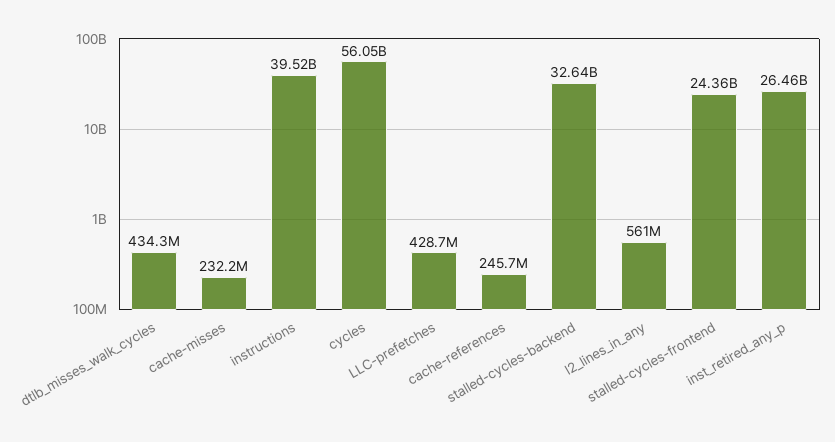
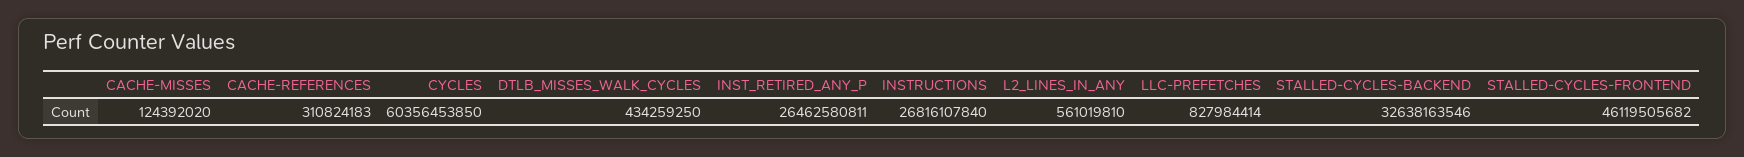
  {
    "dtlb_misses_walk_cycles": 434259250,
-   "cache-misses": 232200000,
+   "cache-misses": 124392020,
-   "instructions": 39520000000,
+   "instructions": 26816107840,
-   "cycles": 56050000000,
+   "cycles": 60356453850,
-   "LLC-prefetches": 428700000,
+   "LLC-prefetches": 827984414,
-   "cache-references": 245700000,
+   "cache-references": 310824183,
    "stalled-cycles-backend": 32638163546,
    "l2_lines_in_any": 561019810,
-   "stalled-cycles-frontend": 24360000000,
+   "stalled-cycles-frontend": 46119505682,
    "inst_retired_any_p": 26462580811
  }

